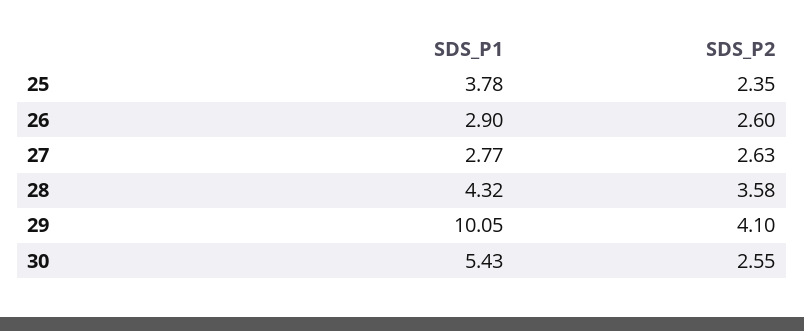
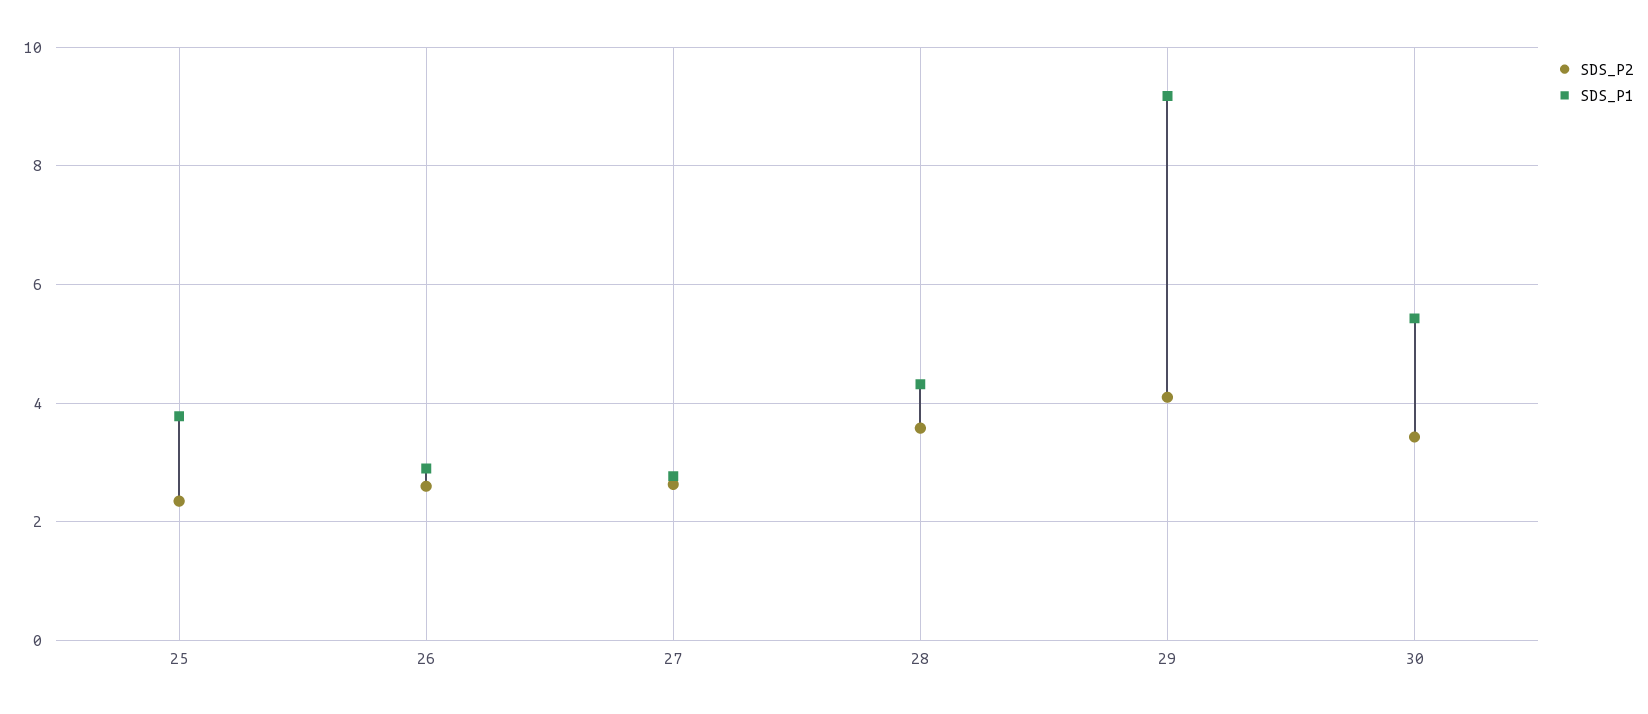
  {
    "SDS_P1": {
      "25": 3.78,
      "26": 2.9,
      "27": 2.77,
      "28": 4.32,
-     "29": 10.05,
+     "29": 9.2,
      "30": 5.43
    },
    "SDS_P2": {
      "25": 2.35,
      "26": 2.6,
      "27": 2.63,
      "28": 3.58,
      "29": 4.1,
-     "30": 2.55
+     "30": 3.4
    }
  }

